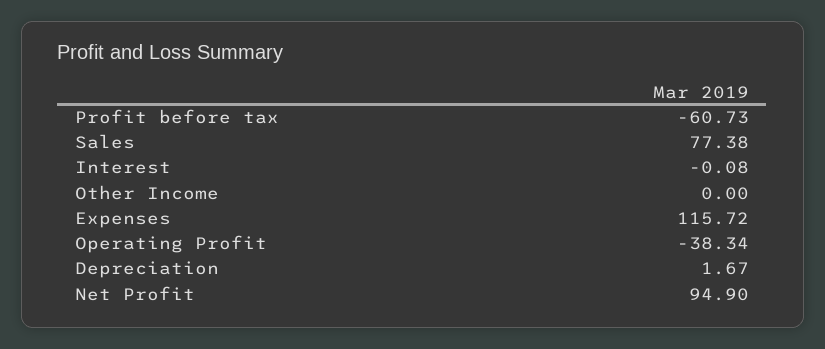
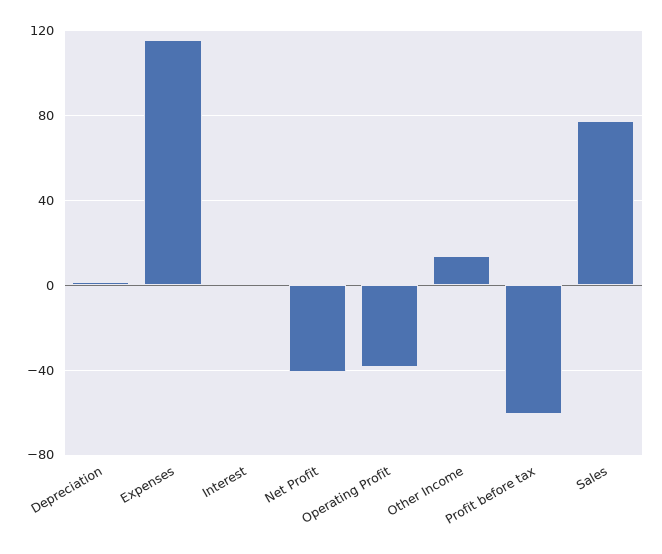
  {
    "Profit before tax": -60.73,
    "Sales": 77.38,
    "Interest": -0.08,
-   "Other Income": 0,
+   "Other Income": 15,
    "Expenses": 115.72,
    "Operating Profit": -38.34,
    "Depreciation": 1.67,
-   "Net Profit": 94.9
+   "Net Profit": -40
  }

